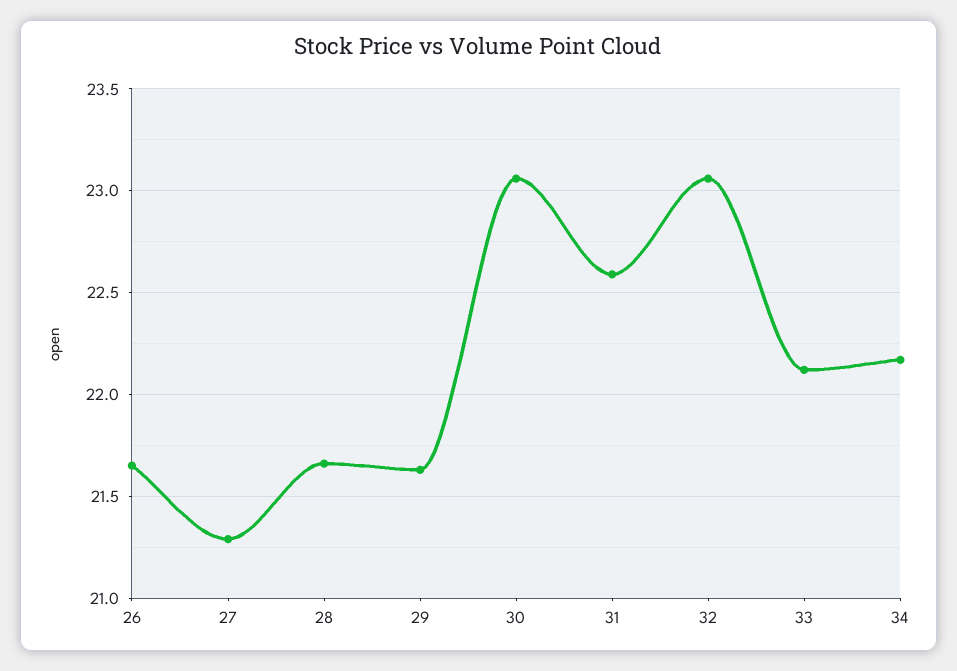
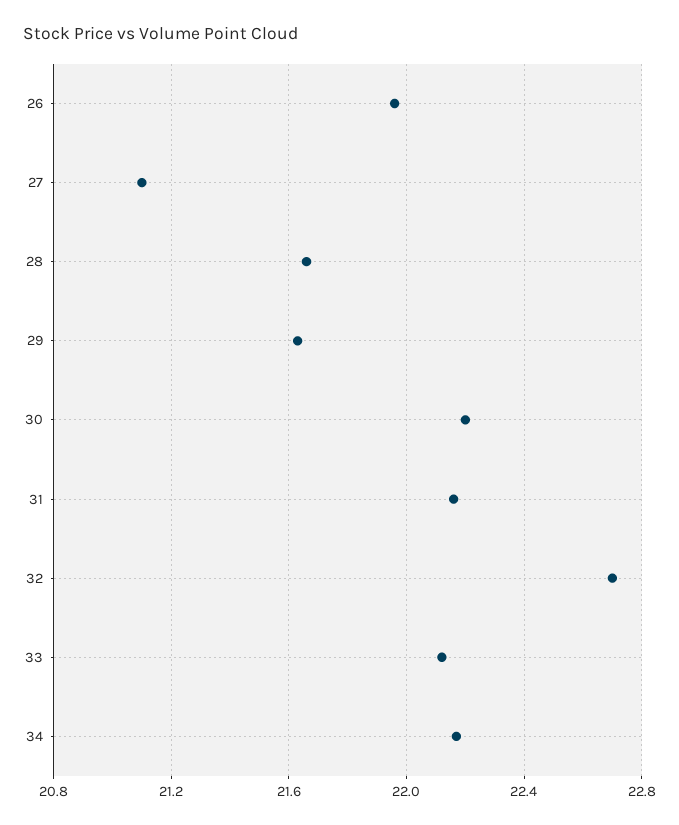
  {
-   "26": 21.65,
+   "26": 21.95,
-   "27": 21.3,
+   "27": 21.1,
    "28": 21.65,
    "29": 21.65,
-   "30": 23.05,
+   "30": 22.2,
-   "31": 22.6,
+   "31": 22.15,
-   "32": 23.05,
+   "32": 22.7,
    "33": 22.1,
    "34": 22.15
  }

